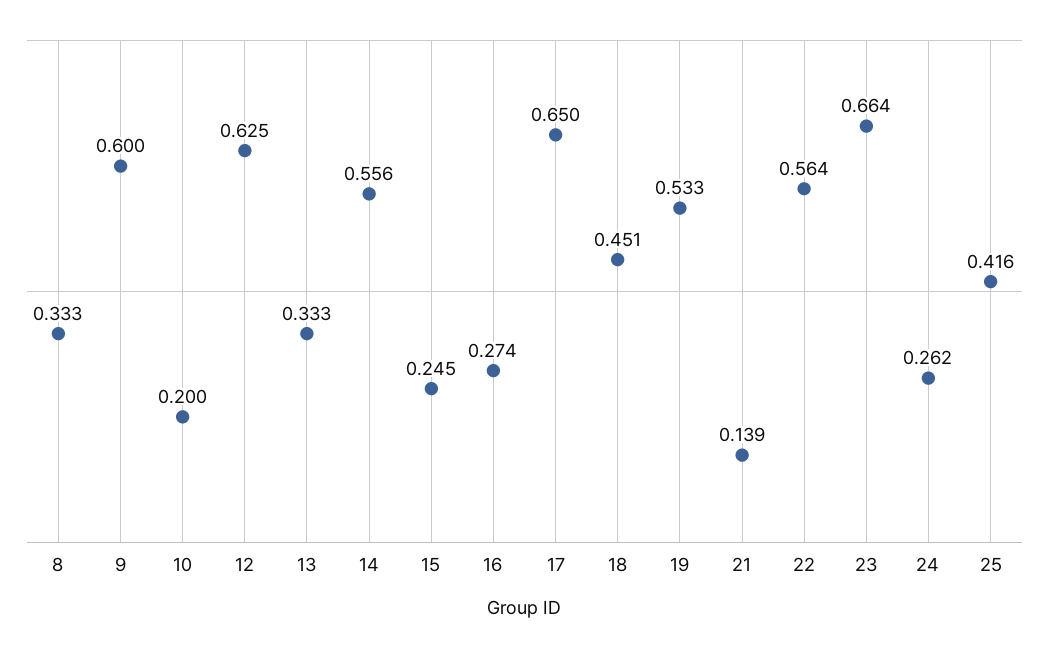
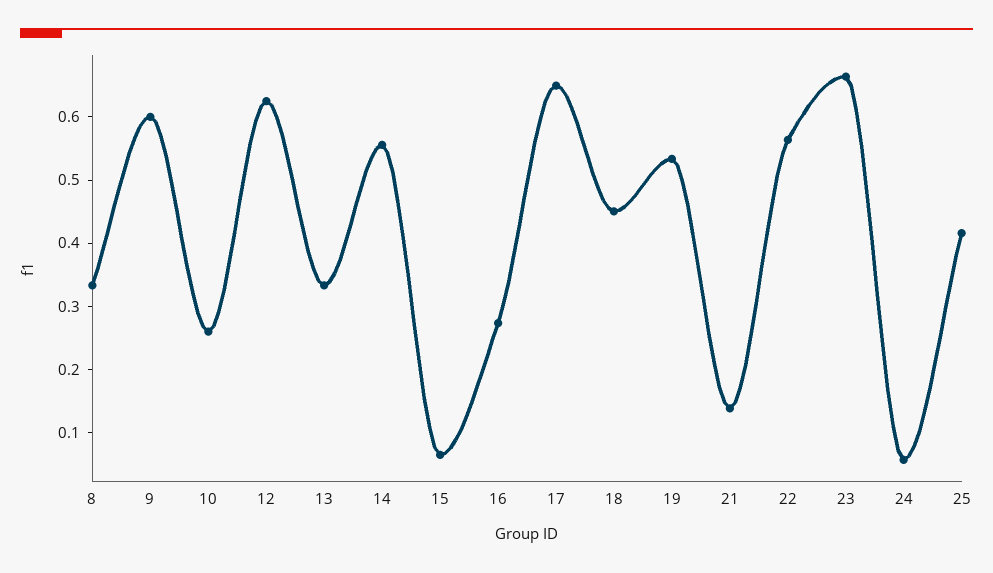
  {
    "8": 0.333,
    "9": 0.6,
-   "10": 0.2,
+   "10": 0.26,
    "12": 0.625,
    "13": 0.333,
    "14": 0.556,
-   "15": 0.245,
+   "15": 0.06,
    "16": 0.274,
    "17": 0.65,
    "18": 0.451,
    "19": 0.533,
    "21": 0.139,
    "22": 0.564,
    "23": 0.664,
-   "24": 0.262,
+   "24": 0.06,
    "25": 0.416
  }

